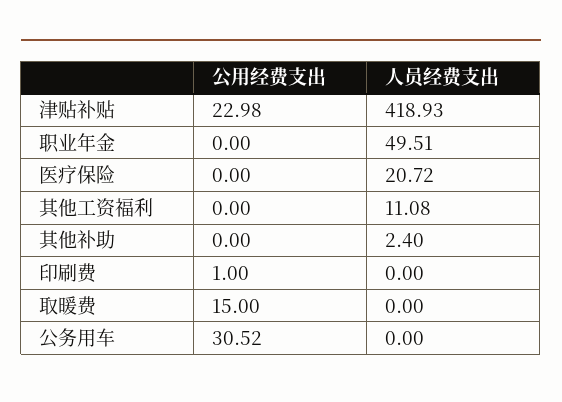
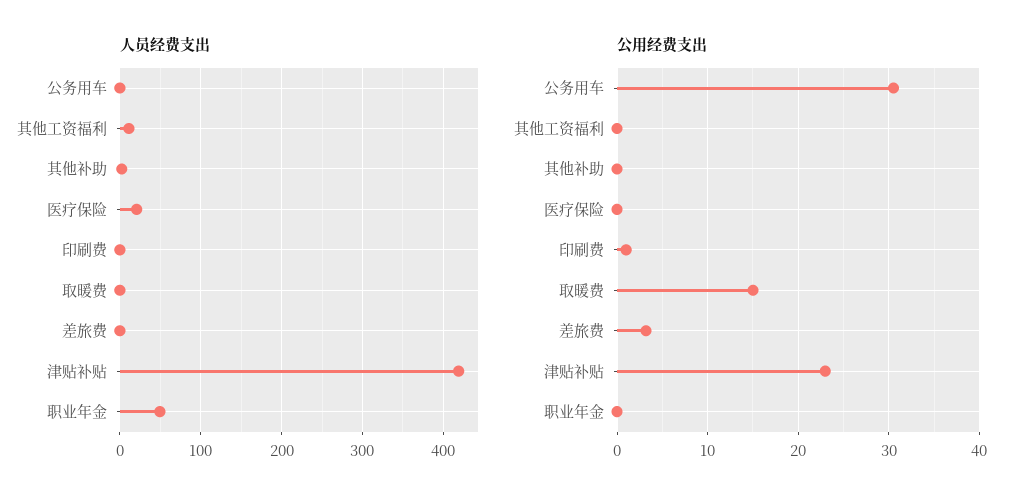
  {
    "公用经费支出": {
      "津贴补贴": 22.98,
      "职业年金": 0,
      "医疗保险": 0,
      "其他工资福利": 0,
      "其他补助": 0,
      "印刷费": 1,
      "取暖费": 15,
-     "公务用车": 30.52
+     "公务用车": 30.52,
+     "差旅费": 3
    },
    "人员经费支出": {
      "津贴补贴": 418.93,
      "职业年金": 49.51,
      "医疗保险": 20.72,
      "其他工资福利": 11.08,
      "其他补助": 2.4,
      "印刷费": 0,
      "取暖费": 0,
-     "公务用车": 0
+     "公务用车": 0,
+     "差旅费": 0
    }
  }

